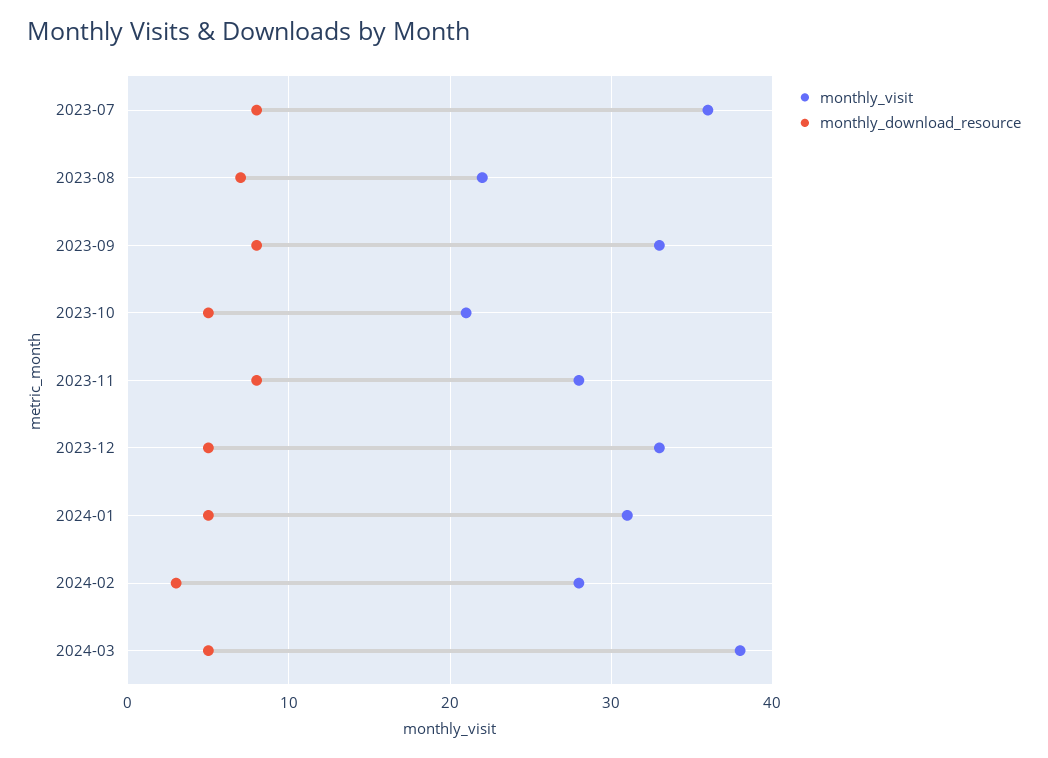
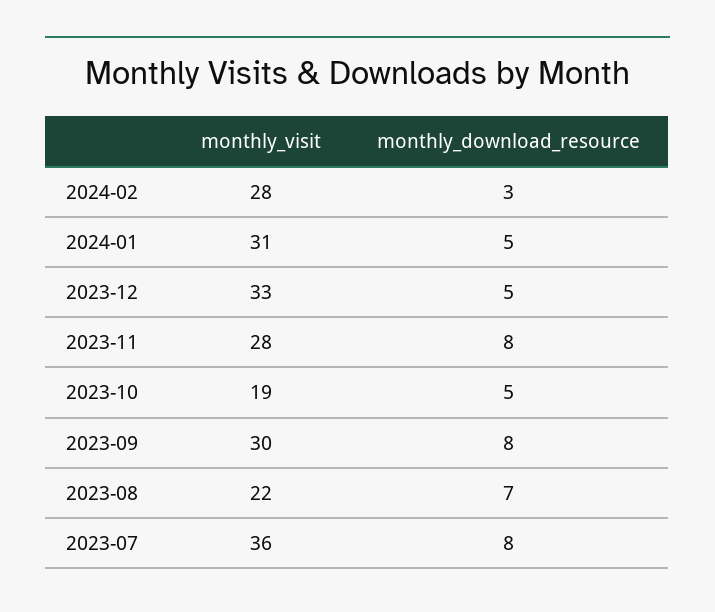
  {
    "monthly_visit": {
      "2023-07": 36,
      "2023-08": 22,
-     "2023-09": 33,
+     "2023-09": 30,
-     "2023-10": 21,
+     "2023-10": 19,
      "2023-11": 28,
      "2023-12": 33,
      "2024-01": 31,
-     "2024-02": 28,
+     "2024-02": 28
-     "2024-03": 38
    },
    "monthly_download_resource": {
      "2023-07": 8,
      "2023-08": 7,
      "2023-09": 8,
      "2023-10": 5,
      "2023-11": 8,
      "2023-12": 5,
      "2024-01": 5,
-     "2024-02": 3,
+     "2024-02": 3
-     "2024-03": 5
    }
  }

